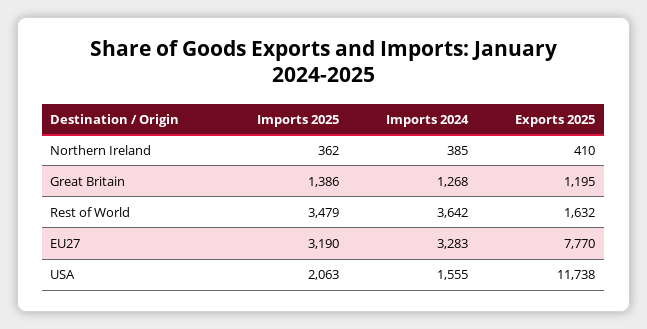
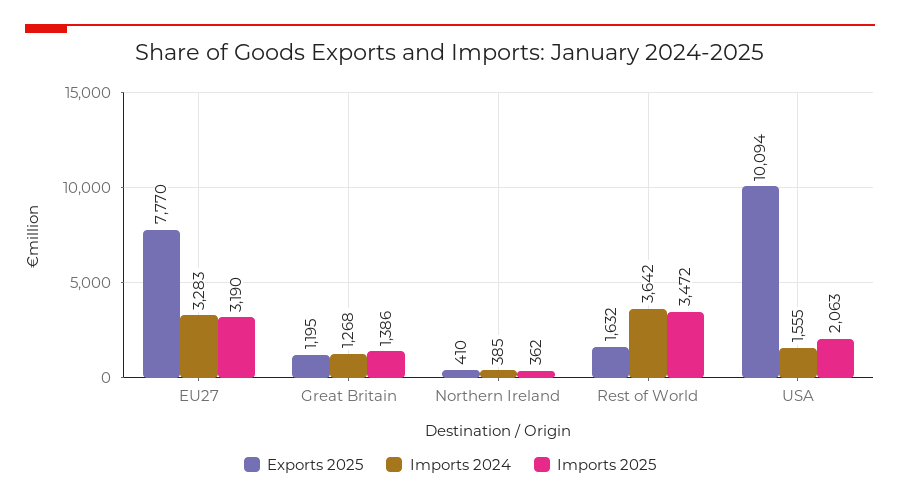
  {
    "Imports 2025": {
      "Northern Ireland": 362,
      "Great Britain": 1386,
-     "Rest of World": 3479,
+     "Rest of World": 3472,
      "EU27": 3190,
      "USA": 2063
    },
    "Imports 2024": {
      "Northern Ireland": 385,
      "Great Britain": 1268,
      "Rest of World": 3642,
      "EU27": 3283,
      "USA": 1555
    },
    "Exports 2025": {
      "Northern Ireland": 410,
      "Great Britain": 1195,
      "Rest of World": 1632,
      "EU27": 7770,
-     "USA": 11738
+     "USA": 10094
    }
  }

